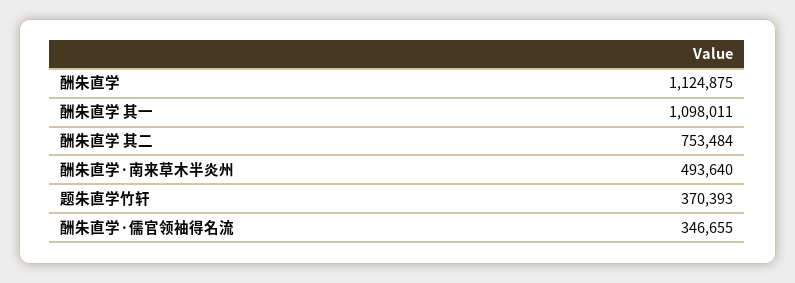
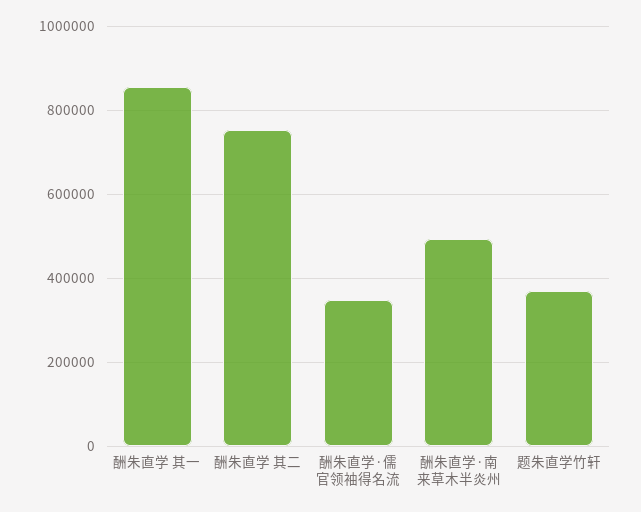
  {
-   "酬朱直学": 1124875,
-   "酬朱直学 其一": 1098011,
+   "酬朱直学 其一": 860000,
    "酬朱直学 其二": 753484,
    "酬朱直学·南来草木半炎州": 493640,
    "题朱直学竹轩": 370393,
    "酬朱直学·儒官领袖得名流": 346655
  }

